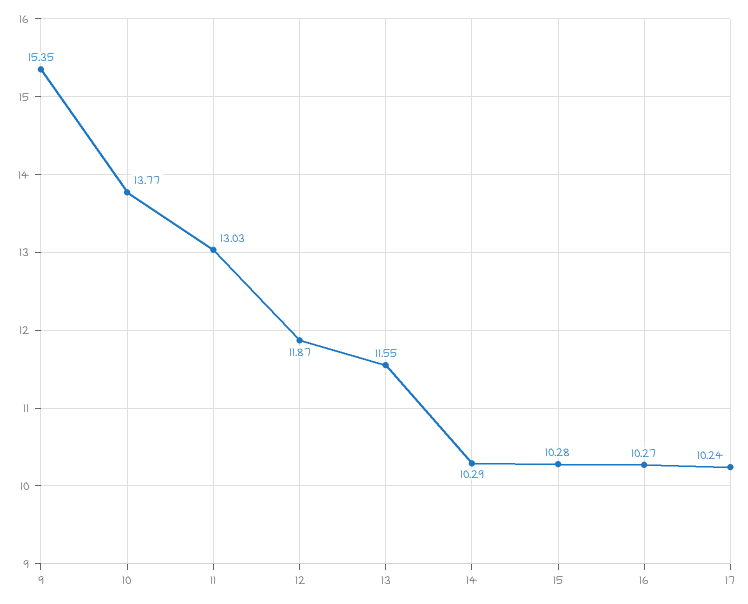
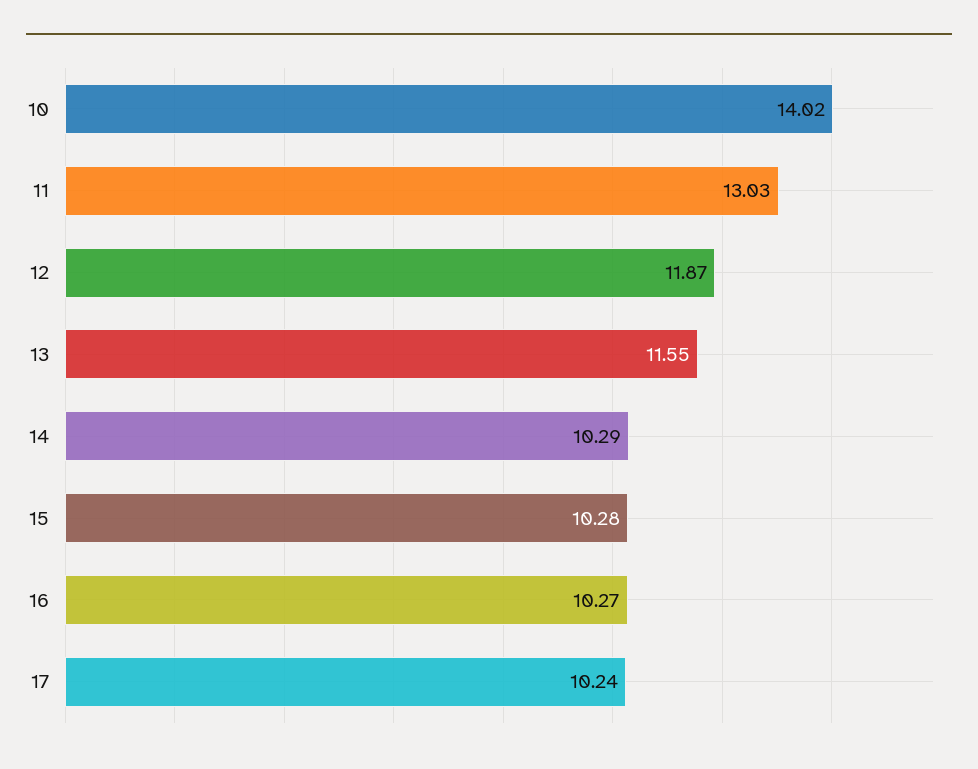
  {
-   "9": 15.35,
-   "10": 13.77,
+   "10": 14.02,
    "11": 13.03,
    "12": 11.87,
    "13": 11.55,
    "14": 10.29,
    "15": 10.28,
    "16": 10.27,
    "17": 10.24
  }

